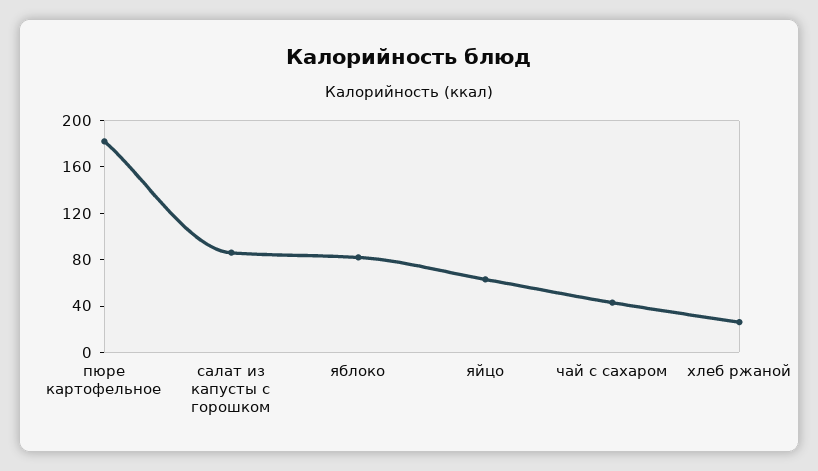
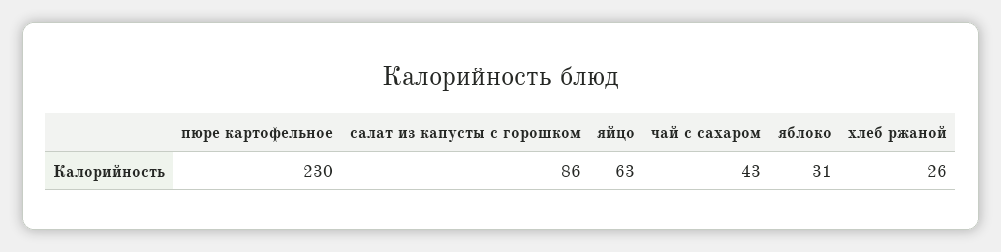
  {
-   "пюре картофельное": 180,
+   "пюре картофельное": 230,
    "салат из капусты с горошком": 86,
-   "яблоко": 80,
+   "яблоко": 31,
    "яйцо": 63,
    "чай с сахаром": 43,
    "хлеб ржаной": 26
  }

